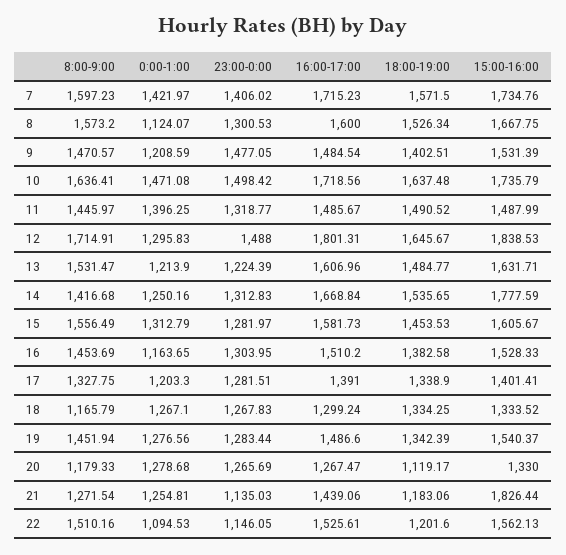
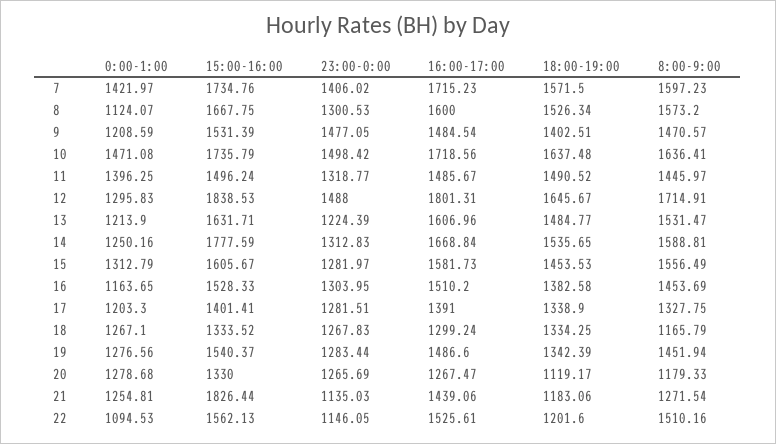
  {
    "8:00-9:00": {
      "7": 1597.23,
      "8": 1573.2,
      "9": 1470.57,
      "10": 1636.41,
      "11": 1445.97,
      "12": 1714.91,
      "13": 1531.47,
-     "14": 1416.68,
+     "14": 1588.81,
      "15": 1556.49,
      "16": 1453.69,
      "17": 1327.75,
      "18": 1165.79,
      "19": 1451.94,
      "20": 1179.33,
      "21": 1271.54,
      "22": 1510.16
    },
    "0:00-1:00": {
      "7": 1421.97,
      "8": 1124.07,
      "9": 1208.59,
      "10": 1471.08,
      "11": 1396.25,
      "12": 1295.83,
      "13": 1213.9,
      "14": 1250.16,
      "15": 1312.79,
      "16": 1163.65,
      "17": 1203.3,
      "18": 1267.1,
      "19": 1276.56,
      "20": 1278.68,
      "21": 1254.81,
      "22": 1094.53
    },
    "23:00-0:00": {
      "7": 1406.02,
      "8": 1300.53,
      "9": 1477.05,
      "10": 1498.42,
      "11": 1318.77,
      "12": 1488,
      "13": 1224.39,
      "14": 1312.83,
      "15": 1281.97,
      "16": 1303.95,
      "17": 1281.51,
      "18": 1267.83,
      "19": 1283.44,
      "20": 1265.69,
      "21": 1135.03,
      "22": 1146.05
    },
    "16:00-17:00": {
      "7": 1715.23,
      "8": 1600,
      "9": 1484.54,
      "10": 1718.56,
      "11": 1485.67,
      "12": 1801.31,
      "13": 1606.96,
      "14": 1668.84,
      "15": 1581.73,
      "16": 1510.2,
      "17": 1391,
      "18": 1299.24,
      "19": 1486.6,
      "20": 1267.47,
      "21": 1439.06,
      "22": 1525.61
    },
    "18:00-19:00": {
      "7": 1571.5,
      "8": 1526.34,
      "9": 1402.51,
      "10": 1637.48,
      "11": 1490.52,
      "12": 1645.67,
      "13": 1484.77,
      "14": 1535.65,
      "15": 1453.53,
      "16": 1382.58,
      "17": 1338.9,
      "18": 1334.25,
      "19": 1342.39,
      "20": 1119.17,
      "21": 1183.06,
      "22": 1201.6
    },
    "15:00-16:00": {
      "7": 1734.76,
      "8": 1667.75,
      "9": 1531.39,
      "10": 1735.79,
-     "11": 1487.99,
+     "11": 1496.24,
      "12": 1838.53,
      "13": 1631.71,
      "14": 1777.59,
      "15": 1605.67,
      "16": 1528.33,
      "17": 1401.41,
      "18": 1333.52,
      "19": 1540.37,
      "20": 1330,
      "21": 1826.44,
      "22": 1562.13
    }
  }

